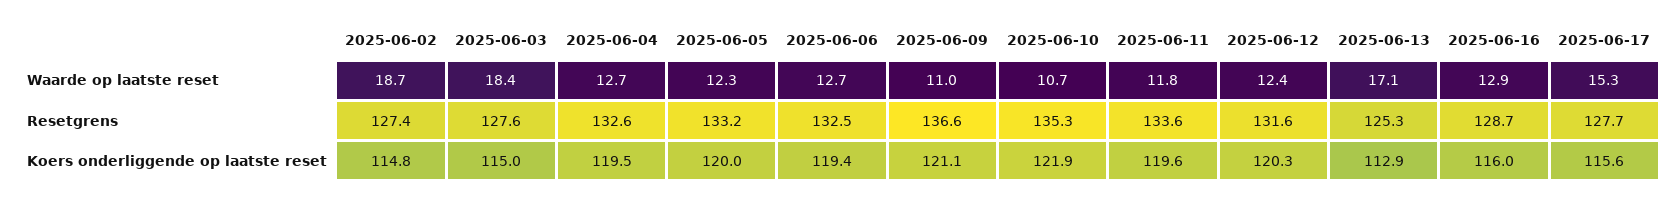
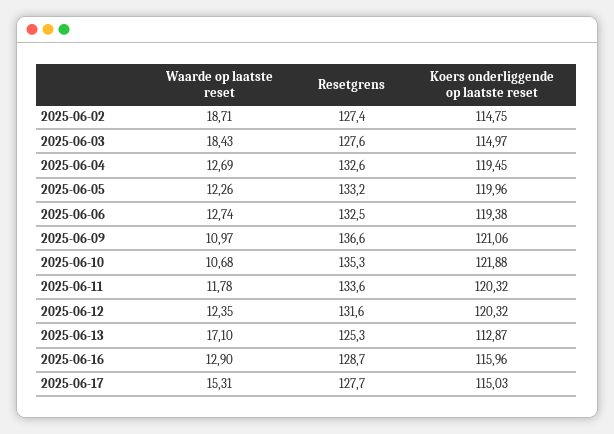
  {
    "2025-06-02": {
      "Waarde op laatste reset": 18.71,
      "Resetgrens": 127.4,
      "Koers onderliggende op laatste reset": 114.75
    },
    "2025-06-03": {
      "Waarde op laatste reset": 18.43,
      "Resetgrens": 127.6,
      "Koers onderliggende op laatste reset": 114.97
    },
    "2025-06-04": {
      "Waarde op laatste reset": 12.69,
      "Resetgrens": 132.6,
      "Koers onderliggende op laatste reset": 119.45
    },
    "2025-06-05": {
      "Waarde op laatste reset": 12.26,
      "Resetgrens": 133.2,
      "Koers onderliggende op laatste reset": 119.96
    },
    "2025-06-06": {
      "Waarde op laatste reset": 12.74,
      "Resetgrens": 132.5,
      "Koers onderliggende op laatste reset": 119.38
    },
    "2025-06-09": {
      "Waarde op laatste reset": 10.97,
      "Resetgrens": 136.6,
      "Koers onderliggende op laatste reset": 121.06
    },
    "2025-06-10": {
      "Waarde op laatste reset": 10.68,
      "Resetgrens": 135.3,
      "Koers onderliggende op laatste reset": 121.88
    },
    "2025-06-11": {
      "Waarde op laatste reset": 11.78,
      "Resetgrens": 133.6,
-     "Koers onderliggende op laatste reset": 119.6
+     "Koers onderliggende op laatste reset": 120.32
    },
    "2025-06-12": {
      "Waarde op laatste reset": 12.35,
      "Resetgrens": 131.6,
      "Koers onderliggende op laatste reset": 120.32
    },
    "2025-06-13": {
      "Waarde op laatste reset": 17.1,
      "Resetgrens": 125.3,
      "Koers onderliggende op laatste reset": 112.87
    },
    "2025-06-16": {
      "Waarde op laatste reset": 12.9,
      "Resetgrens": 128.7,
      "Koers onderliggende op laatste reset": 115.96
    },
    "2025-06-17": {
      "Waarde op laatste reset": 15.31,
      "Resetgrens": 127.7,
-     "Koers onderliggende op laatste reset": 115.6
+     "Koers onderliggende op laatste reset": 115.03
    }
  }

